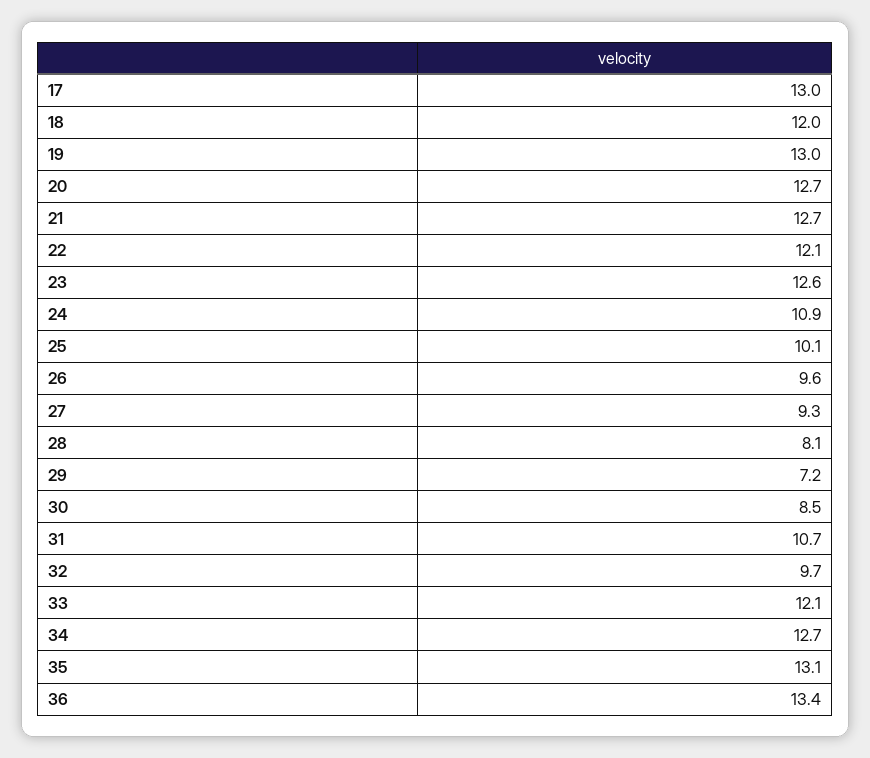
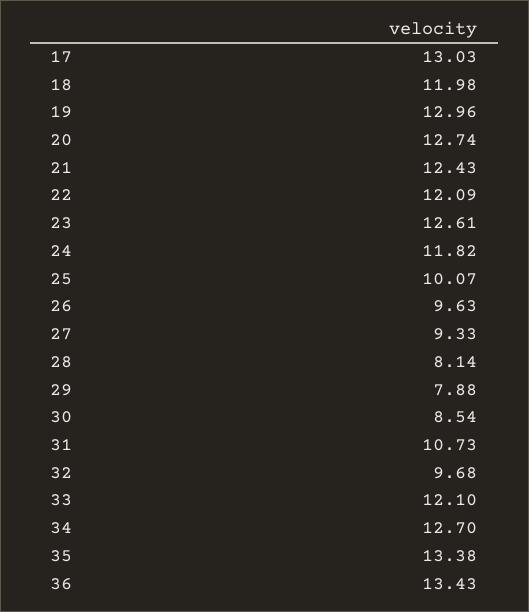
  {
    "17": 13.03,
    "18": 11.98,
    "19": 12.96,
    "20": 12.74,
-   "21": 12.7,
+   "21": 12.43,
    "22": 12.09,
    "23": 12.61,
-   "24": 10.9,
+   "24": 11.82,
    "25": 10.07,
    "26": 9.63,
    "27": 9.33,
    "28": 8.14,
-   "29": 7.2,
+   "29": 7.88,
    "30": 8.54,
    "31": 10.73,
    "32": 9.68,
    "33": 12.1,
    "34": 12.7,
-   "35": 13.1,
+   "35": 13.38,
    "36": 13.43
  }

